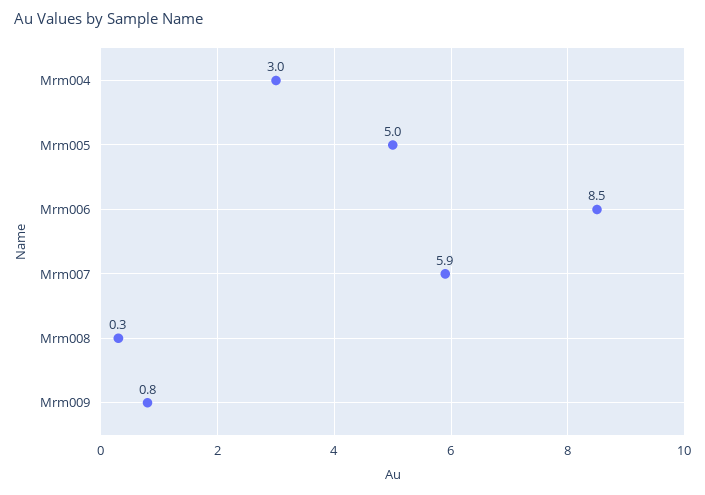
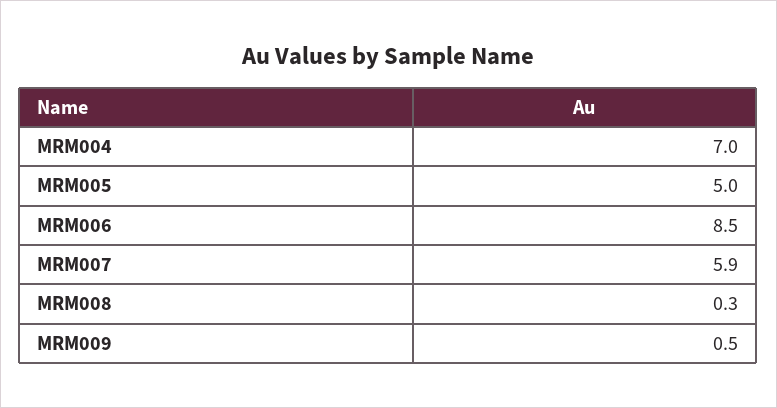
  {
-   "Mrm004": 3,
+   "Mrm004": 7,
    "Mrm005": 5,
    "Mrm006": 8.5,
    "Mrm007": 5.9,
    "Mrm008": 0.3,
-   "Mrm009": 0.8
+   "Mrm009": 0.5
  }

